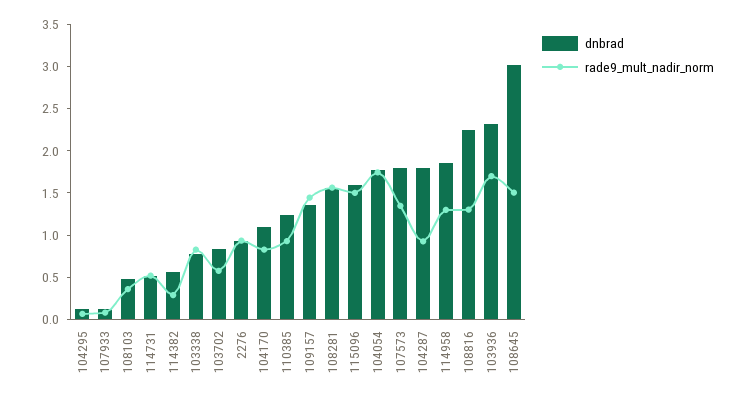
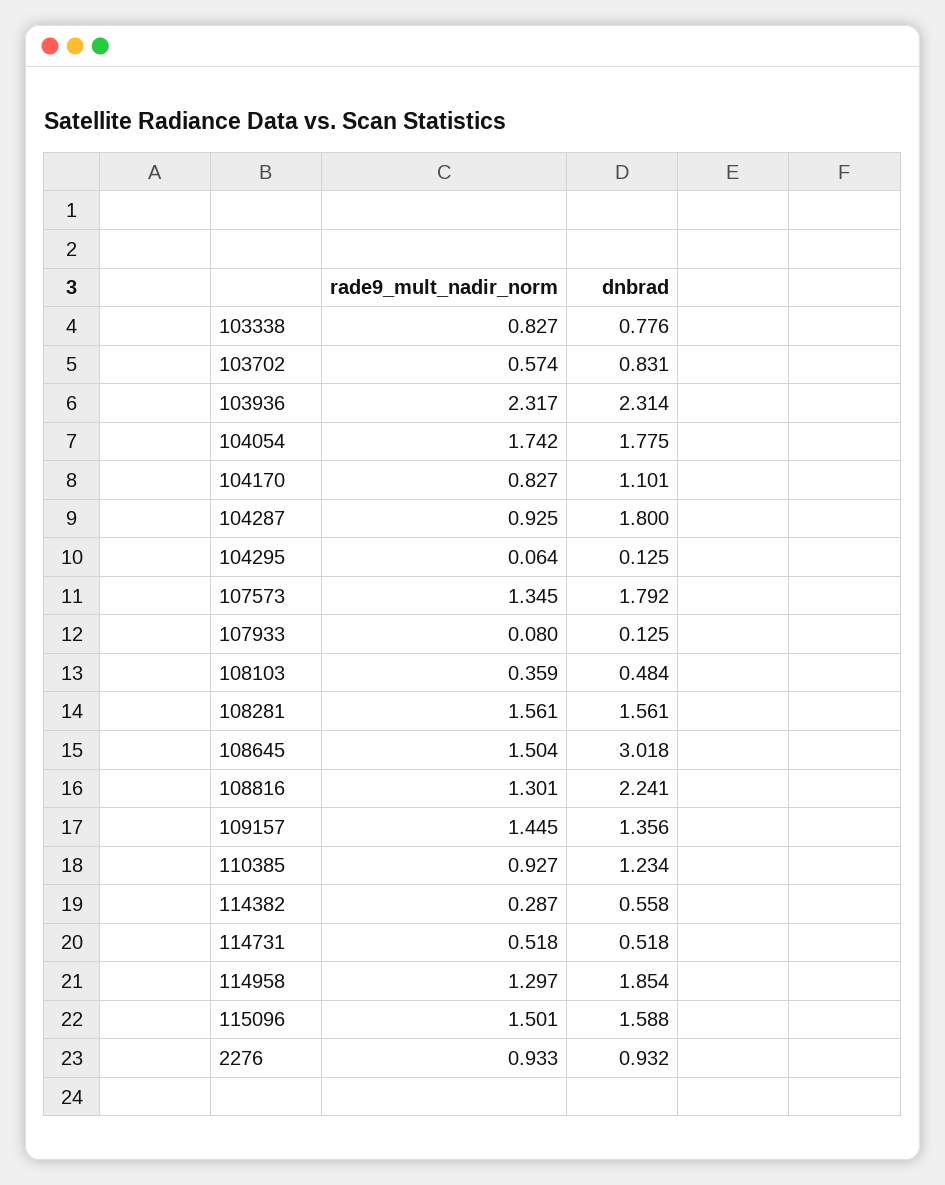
  {
    "dnbrad": {
      "104295": 0.125,
      "107933": 0.125,
      "108103": 0.484,
      "114731": 0.518,
      "114382": 0.558,
      "103338": 0.776,
      "103702": 0.831,
      "2276": 0.932,
      "104170": 1.101,
      "110385": 1.234,
      "109157": 1.356,
      "108281": 1.561,
      "115096": 1.588,
      "104054": 1.775,
      "107573": 1.792,
      "104287": 1.8,
      "114958": 1.854,
      "108816": 2.241,
      "103936": 2.314,
      "108645": 3.018
    },
    "rade9_mult_nadir_norm": {
      "104295": 0.064,
      "107933": 0.08,
      "108103": 0.359,
      "114731": 0.518,
      "114382": 0.287,
      "103338": 0.827,
      "103702": 0.574,
      "2276": 0.933,
      "104170": 0.827,
      "110385": 0.927,
      "109157": 1.445,
      "108281": 1.561,
      "115096": 1.501,
      "104054": 1.742,
      "107573": 1.345,
      "104287": 0.925,
      "114958": 1.297,
      "108816": 1.301,
-     "103936": 1.7,
+     "103936": 2.317,
      "108645": 1.504
    }
  }

